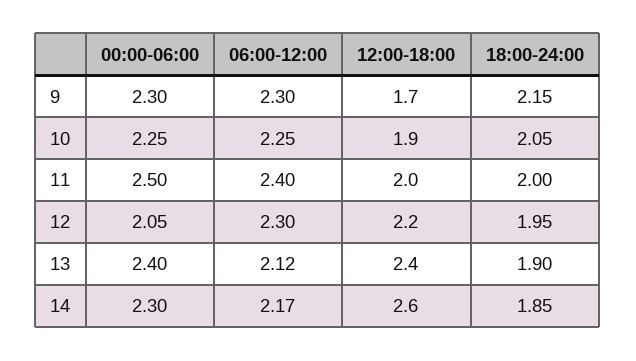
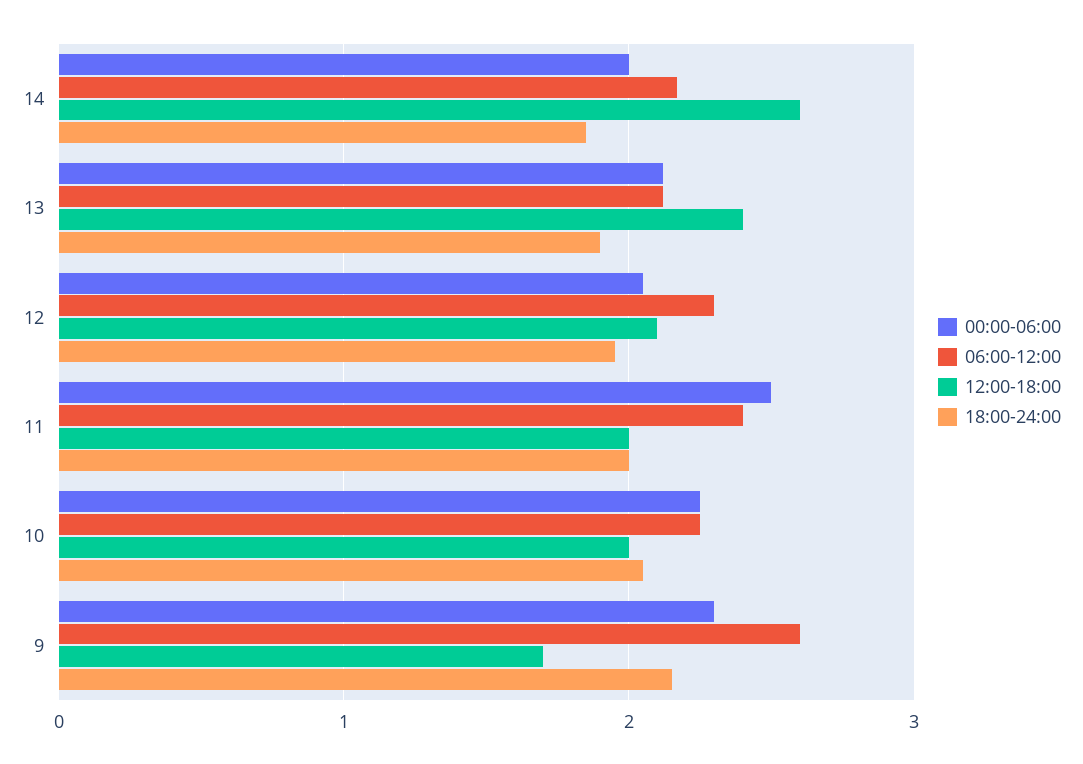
  {
    "00:00-06:00": {
      "9": 2.3,
      "10": 2.25,
      "11": 2.5,
      "12": 2.05,
-     "13": 2.4,
+     "13": 2.1,
-     "14": 2.3
+     "14": 2
    },
    "06:00-12:00": {
-     "9": 2.3,
+     "9": 2.6,
      "10": 2.25,
      "11": 2.4,
      "12": 2.3,
      "13": 2.12,
      "14": 2.17
    },
    "12:00-18:00": {
      "9": 1.7,
-     "10": 1.9,
+     "10": 2,
      "11": 2,
-     "12": 2.2,
+     "12": 2.1,
      "13": 2.4,
      "14": 2.6
    },
    "18:00-24:00": {
      "9": 2.15,
      "10": 2.05,
      "11": 2,
      "12": 1.95,
      "13": 1.9,
      "14": 1.85
    }
  }

